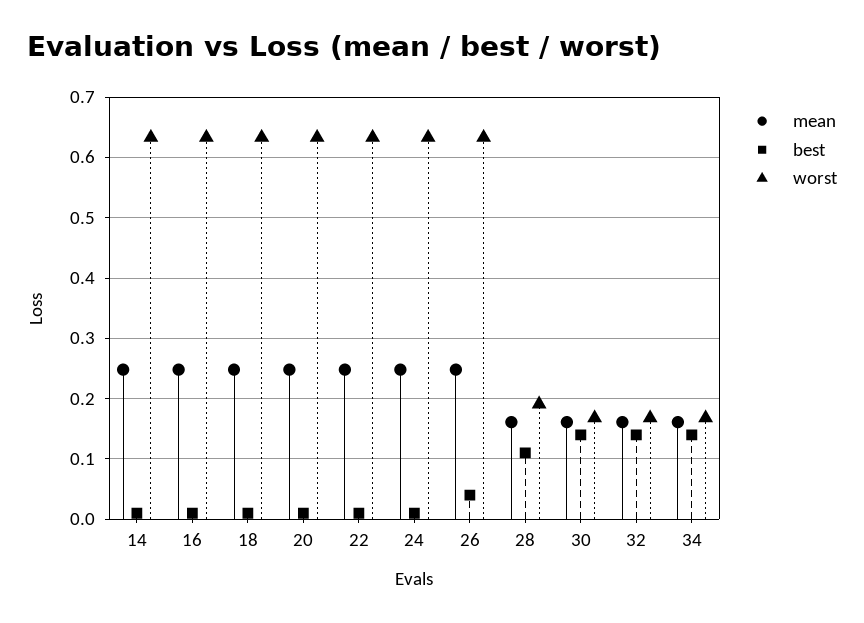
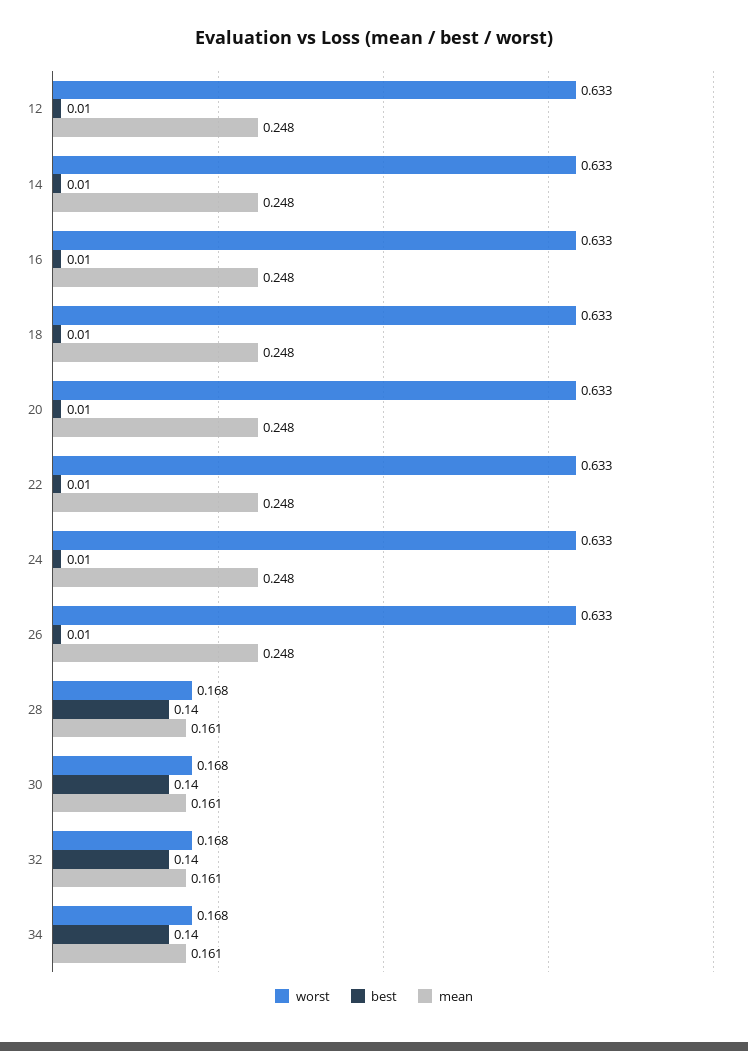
  {
    "mean": {
      "14": 0.248,
      "16": 0.248,
      "18": 0.248,
      "20": 0.248,
      "22": 0.248,
      "24": 0.248,
      "26": 0.248,
      "28": 0.161,
      "30": 0.161,
      "32": 0.161,
-     "34": 0.161
+     "34": 0.161,
+     "12": 0.248
    },
    "best": {
      "14": 0.01,
      "16": 0.01,
      "18": 0.01,
      "20": 0.01,
      "22": 0.01,
      "24": 0.01,
-     "26": 0.04,
+     "26": 0.01,
-     "28": 0.11,
+     "28": 0.14,
      "30": 0.14,
      "32": 0.14,
-     "34": 0.14
+     "34": 0.14,
+     "12": 0.01
    },
    "worst": {
      "14": 0.633,
      "16": 0.633,
      "18": 0.633,
      "20": 0.633,
      "22": 0.633,
      "24": 0.633,
      "26": 0.633,
-     "28": 0.19,
+     "28": 0.168,
      "30": 0.168,
      "32": 0.168,
-     "34": 0.168
+     "34": 0.168,
+     "12": 0.633
    }
  }

